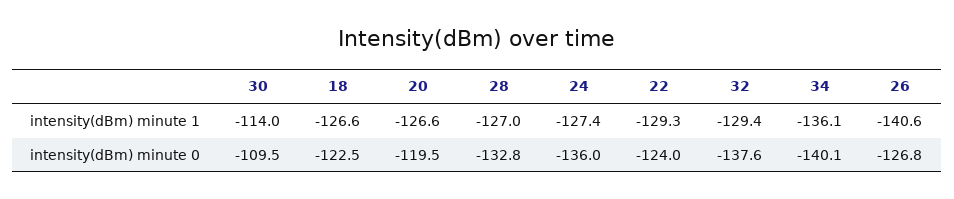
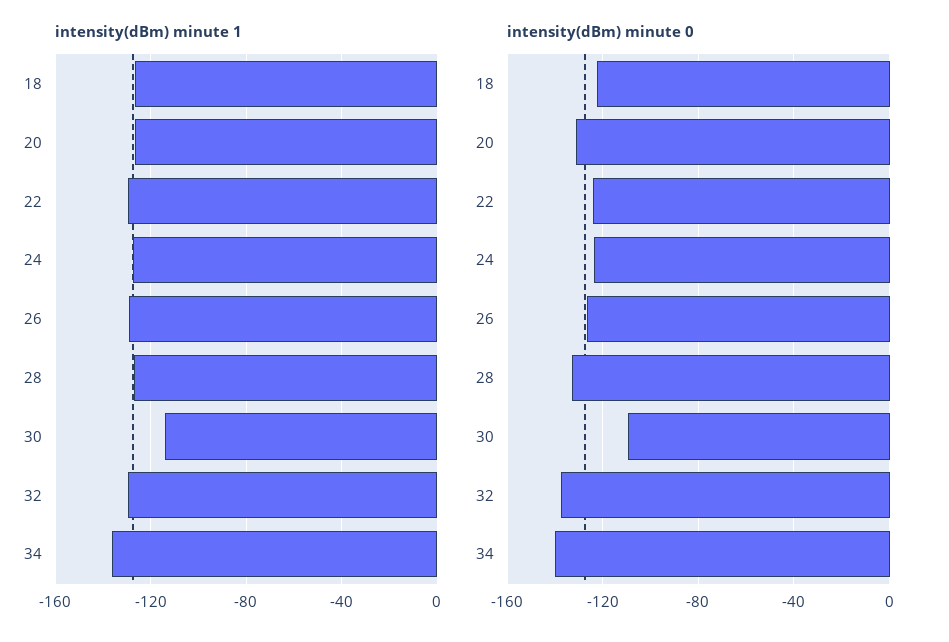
  {
    "intensity(dBm) minute 1": {
      "30": -114,
      "18": -126.6,
      "20": -126.6,
      "28": -127,
      "24": -127.4,
      "22": -129.3,
      "32": -129.4,
      "34": -136.1,
-     "26": -140.6
+     "26": -130
    },
    "intensity(dBm) minute 0": {
      "30": -109.5,
      "18": -122.5,
-     "20": -119.5,
+     "20": -130,
      "28": -132.8,
-     "24": -136,
+     "24": -125,
      "22": -124,
      "32": -137.6,
      "34": -140.1,
      "26": -126.8
    }
  }

